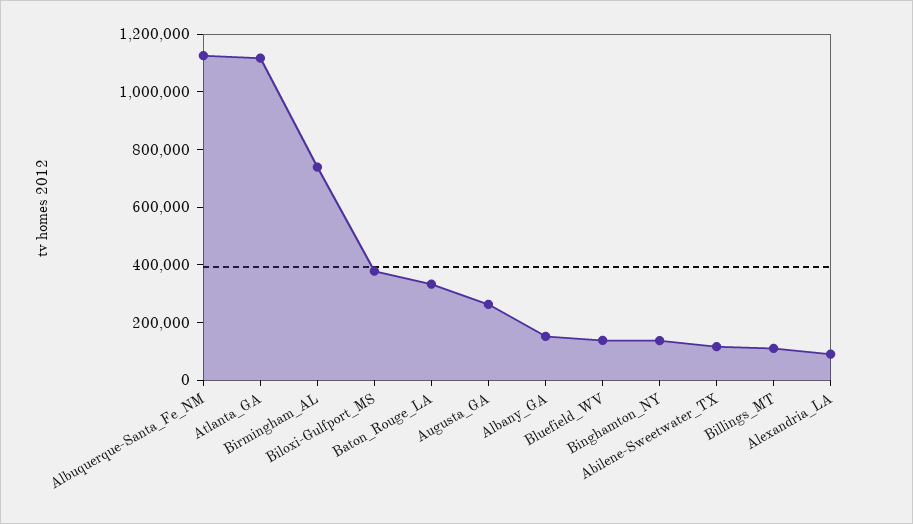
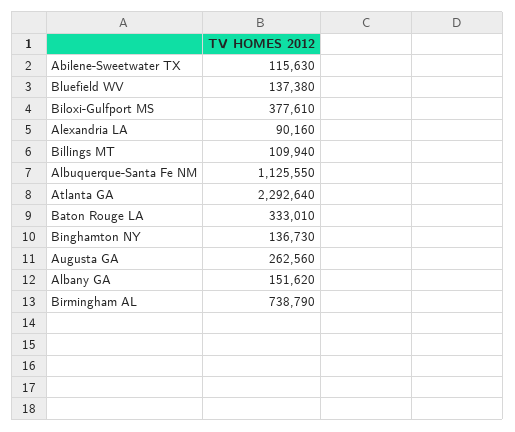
  {
    "Albuquerque-Santa_Fe_NM": 1125550,
-   "Atlanta_GA": 1100000,
+   "Atlanta_GA": 2292640,
    "Birmingham_AL": 738790,
    "Biloxi-Gulfport_MS": 377610,
    "Baton_Rouge_LA": 333010,
    "Augusta_GA": 262560,
    "Albany_GA": 151620,
    "Bluefield_WV": 137380,
    "Binghamton_NY": 136730,
    "Abilene-Sweetwater_TX": 115630,
    "Billings_MT": 109940,
    "Alexandria_LA": 90160
  }

